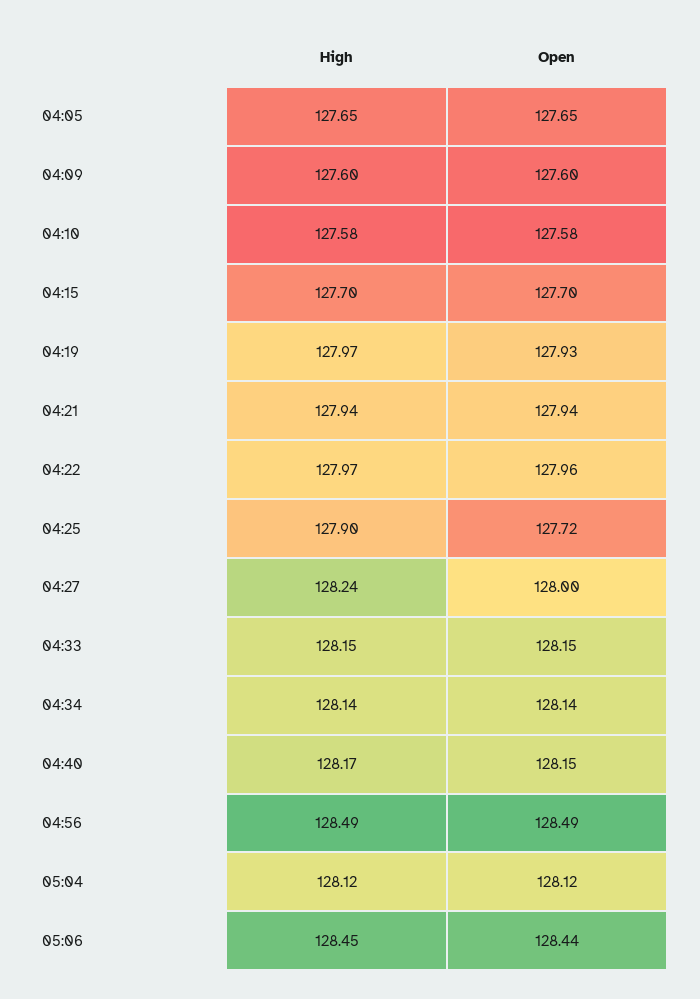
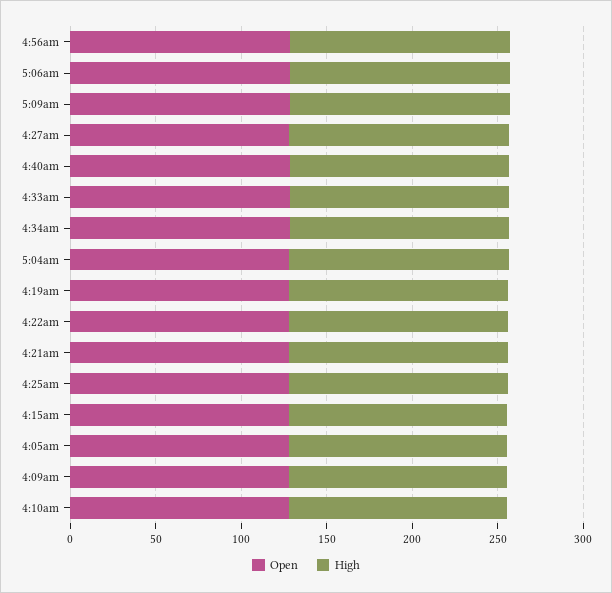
  {
    "High": {
      "04:05": 127.65,
      "04:09": 127.6,
      "04:10": 127.58,
      "04:15": 127.7,
      "04:19": 127.97,
      "04:21": 127.94,
      "04:22": 127.97,
      "04:25": 127.9,
      "04:27": 128.24,
      "04:33": 128.15,
      "04:34": 128.14,
      "04:40": 128.17,
      "04:56": 128.49,
      "05:04": 128.12,
-     "05:06": 128.45
+     "05:06": 128.45,
+     "5:09am": 130
    },
    "Open": {
      "04:05": 127.65,
      "04:09": 127.6,
      "04:10": 127.58,
      "04:15": 127.7,
      "04:19": 127.93,
      "04:21": 127.94,
      "04:22": 127.96,
      "04:25": 127.72,
      "04:27": 128,
      "04:33": 128.15,
      "04:34": 128.14,
      "04:40": 128.15,
      "04:56": 128.49,
      "05:04": 128.12,
-     "05:06": 128.44
+     "05:06": 128.44,
+     "5:09am": 130
    }
  }

